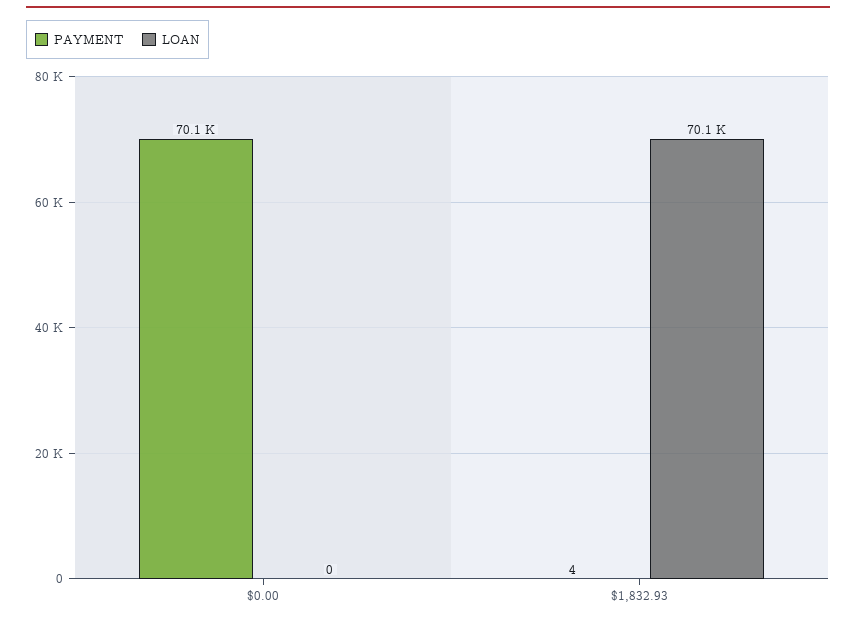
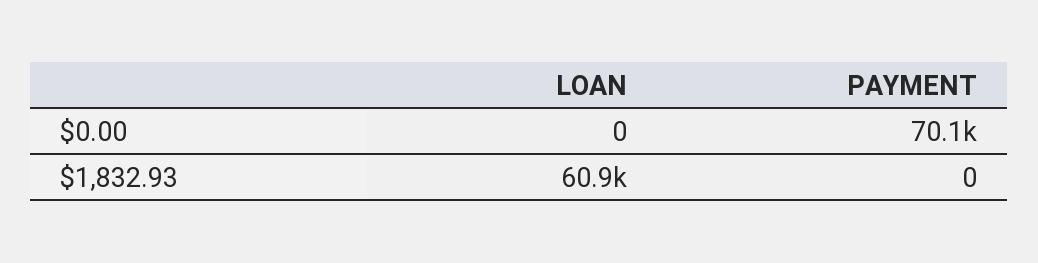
  {
    "PAYMENT": {
      "$0.00": 70100,
-     "$1,832.93": 4
+     "$1,832.93": 0
    },
    "LOAN": {
      "$0.00": 0,
-     "$1,832.93": 70100
+     "$1,832.93": 60900
    }
  }

